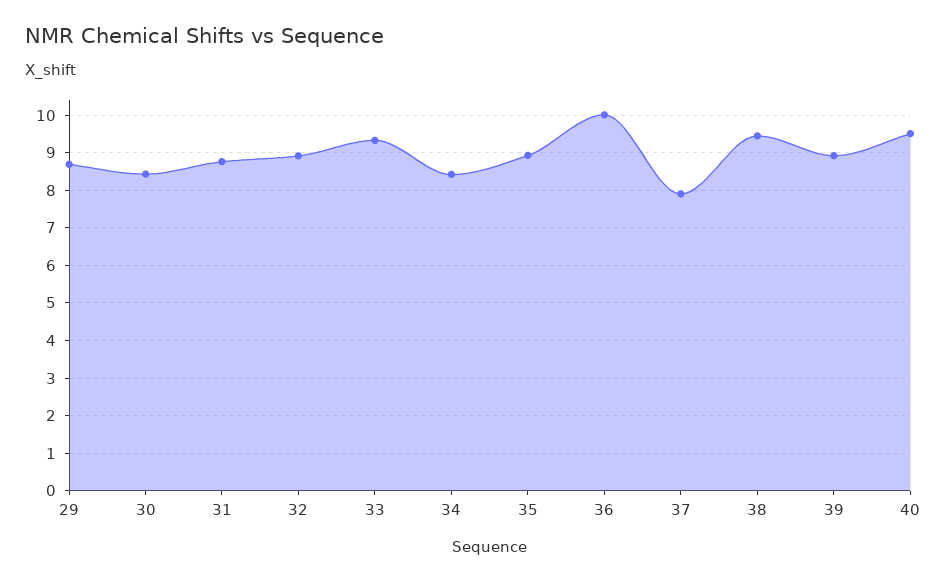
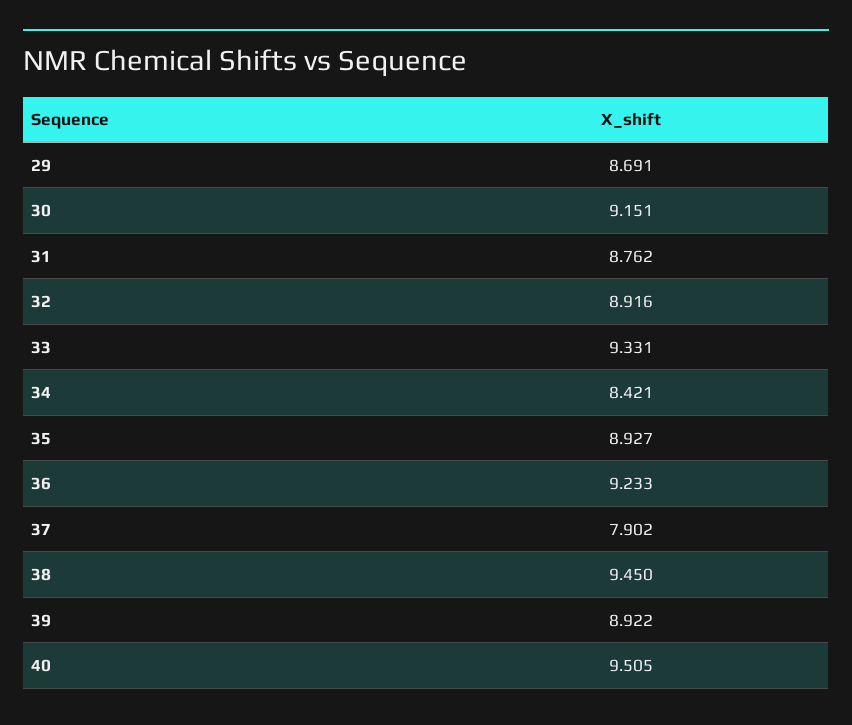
  {
    "29": 8.691,
-   "30": 8.4,
+   "30": 9.151,
    "31": 8.762,
    "32": 8.916,
    "33": 9.331,
    "34": 8.421,
    "35": 8.927,
-   "36": 10,
+   "36": 9.233,
    "37": 7.902,
    "38": 9.45,
    "39": 8.922,
    "40": 9.505
  }

